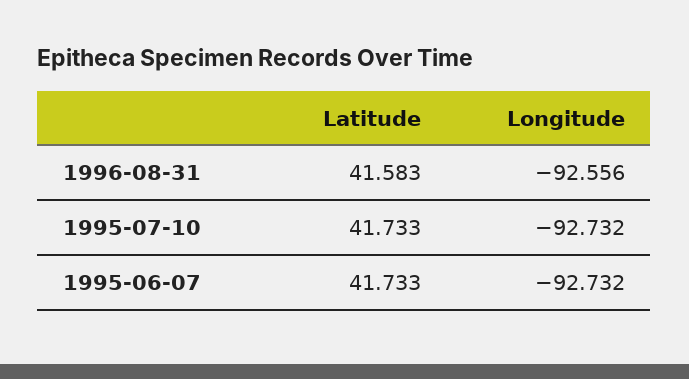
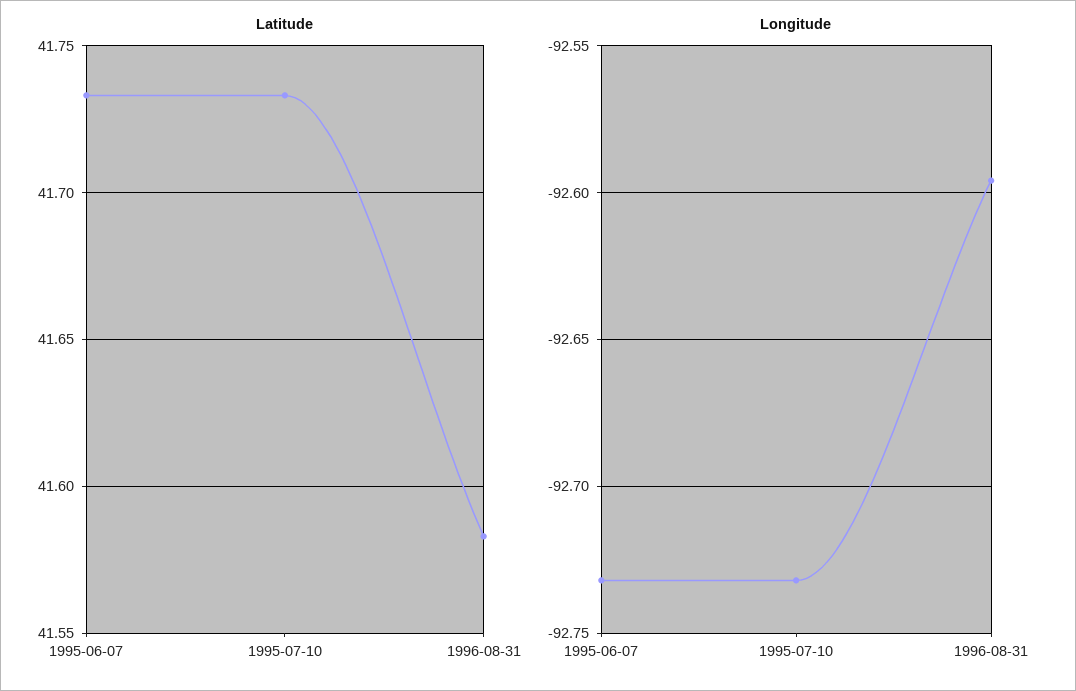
  {
    "Latitude": {
      "1996-08-31": 41.583,
      "1995-07-10": 41.733,
      "1995-06-07": 41.733
    },
    "Longitude": {
-     "1996-08-31": -92.556,
+     "1996-08-31": -92.595,
      "1995-07-10": -92.732,
      "1995-06-07": -92.732
    }
  }

